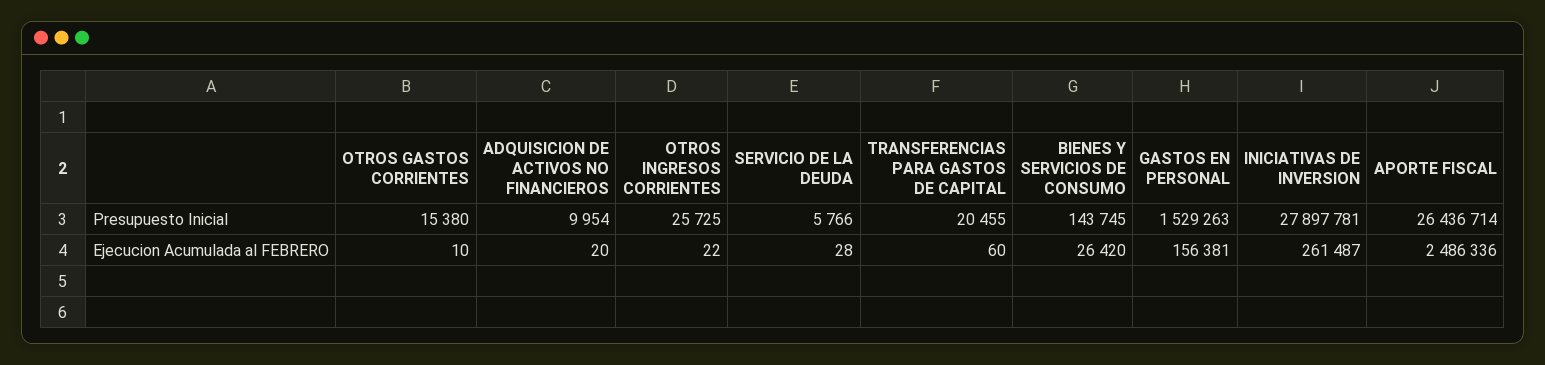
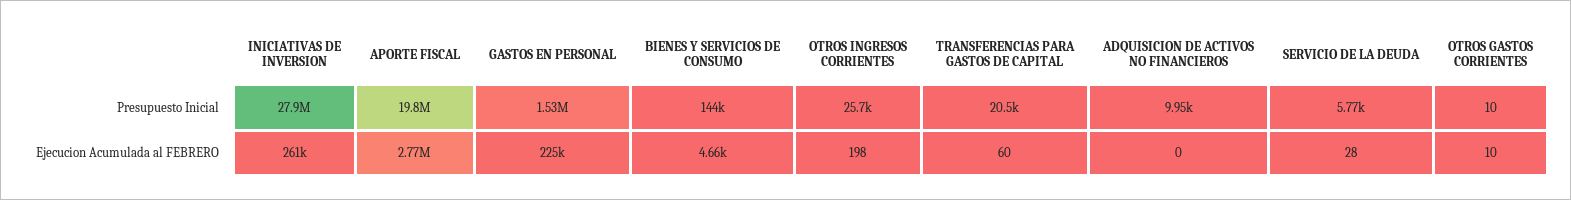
  {
    "OTROS GASTOS CORRIENTES": {
-     "Presupuesto Inicial": 15380,
+     "Presupuesto Inicial": 10,
      "Ejecucion Acumulada al FEBRERO": 10
    },
    "ADQUISICION DE ACTIVOS NO FINANCIEROS": {
      "Presupuesto Inicial": 9954,
-     "Ejecucion Acumulada al FEBRERO": 20
+     "Ejecucion Acumulada al FEBRERO": 0
    },
    "OTROS INGRESOS CORRIENTES": {
      "Presupuesto Inicial": 25725,
-     "Ejecucion Acumulada al FEBRERO": 22
+     "Ejecucion Acumulada al FEBRERO": 198
    },
    "SERVICIO DE LA DEUDA": {
      "Presupuesto Inicial": 5766,
      "Ejecucion Acumulada al FEBRERO": 28
    },
    "TRANSFERENCIAS PARA GASTOS DE CAPITAL": {
      "Presupuesto Inicial": 20455,
      "Ejecucion Acumulada al FEBRERO": 60
    },
    "BIENES Y SERVICIOS DE CONSUMO": {
      "Presupuesto Inicial": 143745,
-     "Ejecucion Acumulada al FEBRERO": 26420
+     "Ejecucion Acumulada al FEBRERO": 4660
    },
    "GASTOS EN PERSONAL": {
      "Presupuesto Inicial": 1529263,
-     "Ejecucion Acumulada al FEBRERO": 156381
+     "Ejecucion Acumulada al FEBRERO": 225000
    },
    "INICIATIVAS DE INVERSION": {
      "Presupuesto Inicial": 27897781,
      "Ejecucion Acumulada al FEBRERO": 261487
    },
    "APORTE FISCAL": {
-     "Presupuesto Inicial": 26436714,
+     "Presupuesto Inicial": 19800000,
-     "Ejecucion Acumulada al FEBRERO": 2486336
+     "Ejecucion Acumulada al FEBRERO": 2770000
    }
  }

